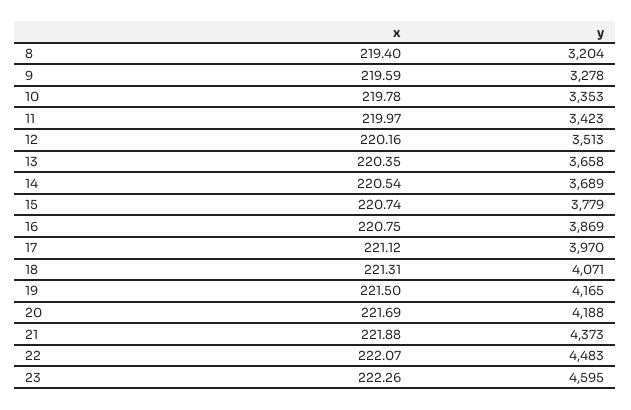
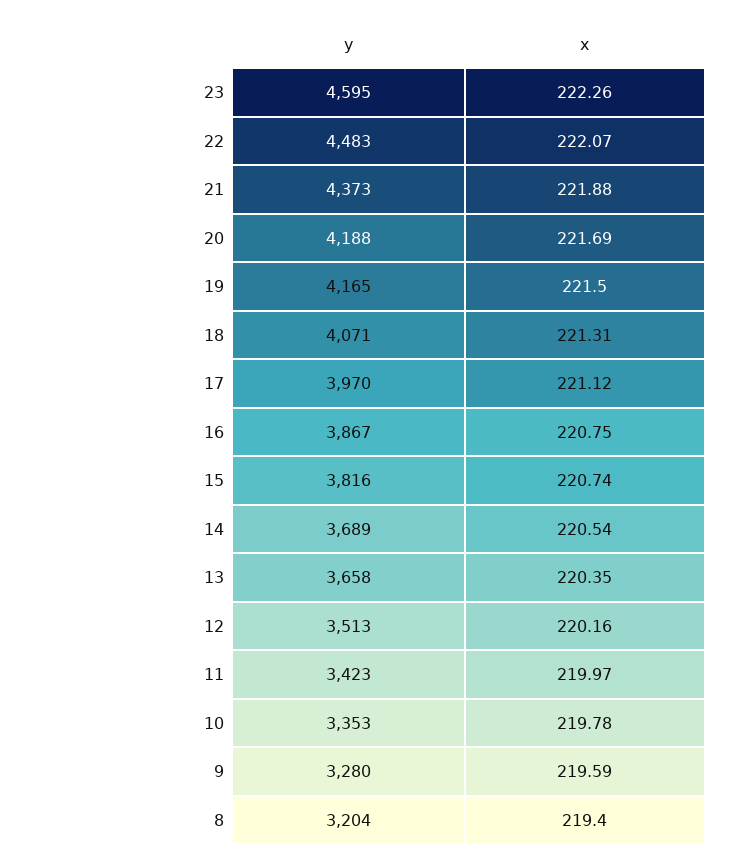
  {
    "x": {
      "8": 219.4,
      "9": 219.59,
      "10": 219.78,
      "11": 219.97,
      "12": 220.16,
      "13": 220.35,
      "14": 220.54,
      "15": 220.74,
      "16": 220.75,
      "17": 221.12,
      "18": 221.31,
      "19": 221.5,
      "20": 221.69,
      "21": 221.88,
      "22": 222.07,
      "23": 222.26
    },
    "y": {
      "8": 3204,
-     "9": 3278,
+     "9": 3280,
      "10": 3353,
      "11": 3423,
      "12": 3513,
      "13": 3658,
      "14": 3689,
-     "15": 3779,
+     "15": 3816,
-     "16": 3869,
+     "16": 3867,
      "17": 3970,
      "18": 4071,
      "19": 4165,
      "20": 4188,
      "21": 4373,
      "22": 4483,
      "23": 4595
    }
  }

